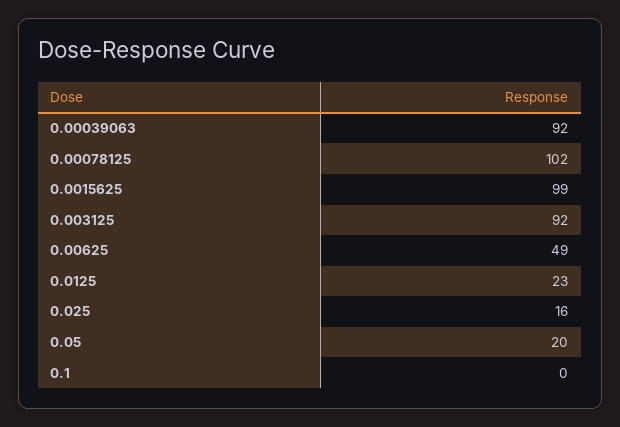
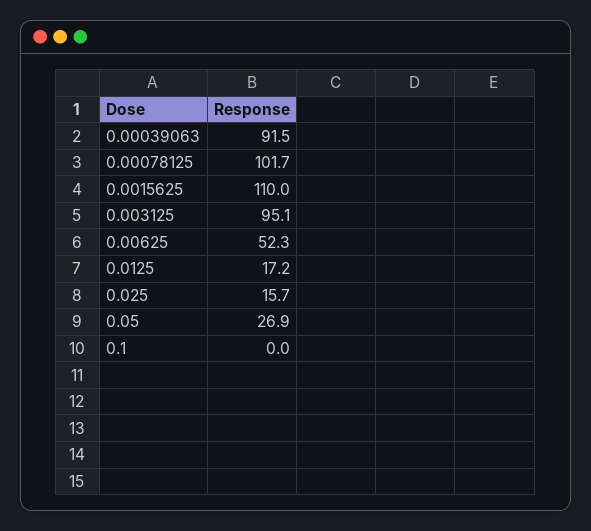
  {
    "0.00039063": 91.5,
    "0.00078125": 101.7,
-   "0.0015625": 99,
+   "0.0015625": 110,
-   "0.003125": 92,
+   "0.003125": 95.1,
-   "0.00625": 49,
+   "0.00625": 52.3,
-   "0.0125": 23,
+   "0.0125": 17.2,
    "0.025": 15.7,
-   "0.05": 20,
+   "0.05": 26.9,
    "0.1": 0
  }

